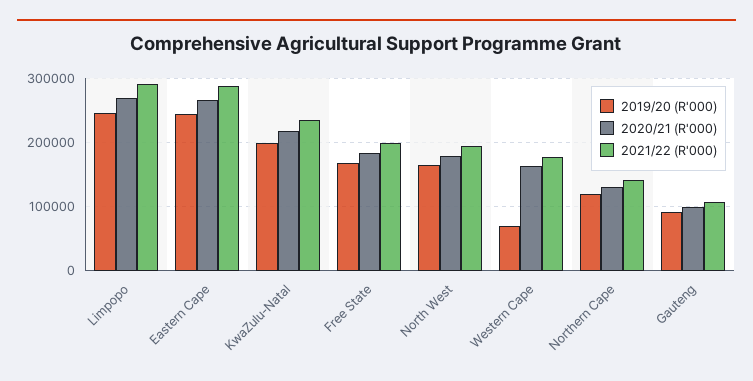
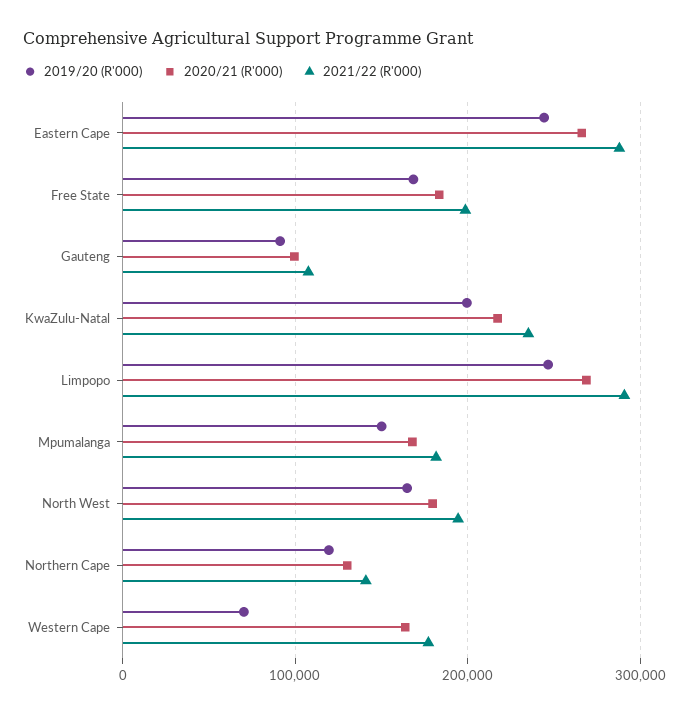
  {
    "2019/20 (R'000)": {
      "Limpopo": 250000,
      "Eastern Cape": 240000,
      "KwaZulu-Natal": 200000,
      "Free State": 170000,
      "North West": 160000,
      "Western Cape": 70000,
      "Northern Cape": 120000,
-     "Gauteng": 90000
+     "Gauteng": 90000,
+     "Mpumalanga": 150000
    },
    "2020/21 (R'000)": {
      "Limpopo": 270000,
      "Eastern Cape": 270000,
      "KwaZulu-Natal": 220000,
      "Free State": 180000,
      "North West": 180000,
      "Western Cape": 160000,
      "Northern Cape": 130000,
-     "Gauteng": 100000
+     "Gauteng": 100000,
+     "Mpumalanga": 170000
    },
    "2021/22 (R'000)": {
      "Limpopo": 290000,
      "Eastern Cape": 290000,
      "KwaZulu-Natal": 240000,
      "Free State": 200000,
      "North West": 190000,
      "Western Cape": 180000,
      "Northern Cape": 140000,
-     "Gauteng": 110000
+     "Gauteng": 110000,
+     "Mpumalanga": 180000
    }
  }

